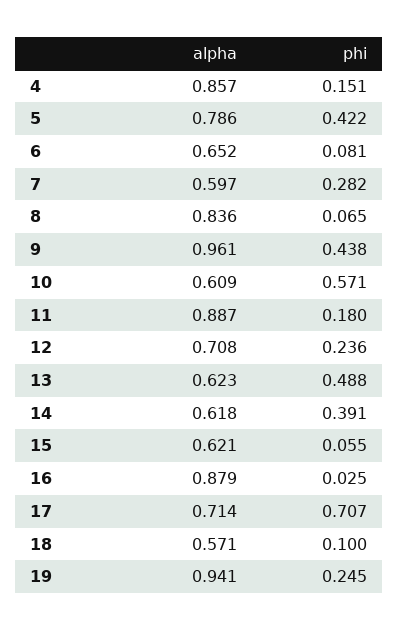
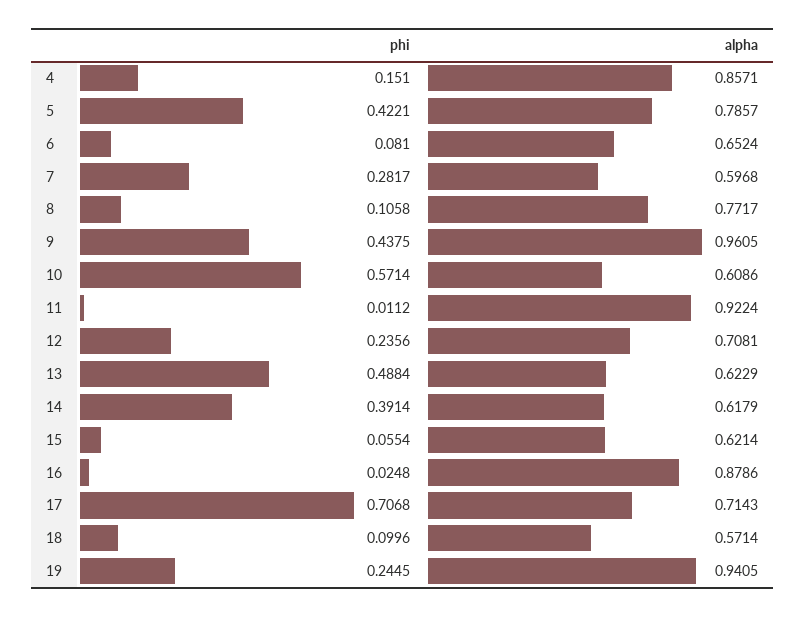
  {
    "alpha": {
      "4": 0.8571,
      "5": 0.7857,
      "6": 0.6524,
      "7": 0.5968,
-     "8": 0.836,
+     "8": 0.7717,
      "9": 0.9605,
      "10": 0.6086,
-     "11": 0.887,
+     "11": 0.9224,
      "12": 0.7081,
      "13": 0.6229,
      "14": 0.6179,
      "15": 0.6214,
      "16": 0.8786,
      "17": 0.7143,
      "18": 0.5714,
      "19": 0.9405
    },
    "phi": {
      "4": 0.151,
      "5": 0.4221,
      "6": 0.081,
      "7": 0.2817,
-     "8": 0.065,
+     "8": 0.1058,
      "9": 0.4375,
      "10": 0.5714,
-     "11": 0.18,
+     "11": 0.0112,
      "12": 0.2356,
      "13": 0.4884,
      "14": 0.3914,
      "15": 0.0554,
      "16": 0.0248,
      "17": 0.7068,
      "18": 0.0996,
      "19": 0.2445
    }
  }

